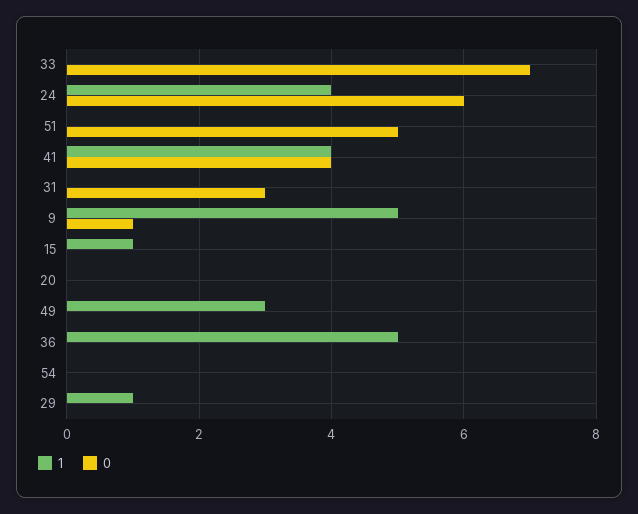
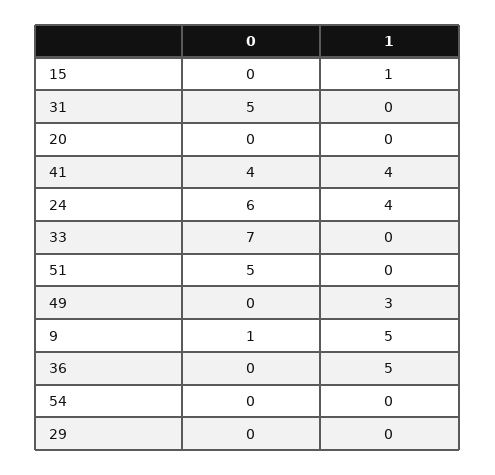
  {
    "1": {
      "33": 0,
      "24": 4,
      "51": 0,
      "41": 4,
      "31": 0,
      "9": 5,
      "15": 1,
      "20": 0,
      "49": 3,
      "36": 5,
      "54": 0,
-     "29": 1
+     "29": 0
    },
    "0": {
      "33": 7,
      "24": 6,
      "51": 5,
      "41": 4,
-     "31": 3,
+     "31": 5,
      "9": 1,
      "15": 0,
      "20": 0,
      "49": 0,
      "36": 0,
      "54": 0,
      "29": 0
    }
  }

